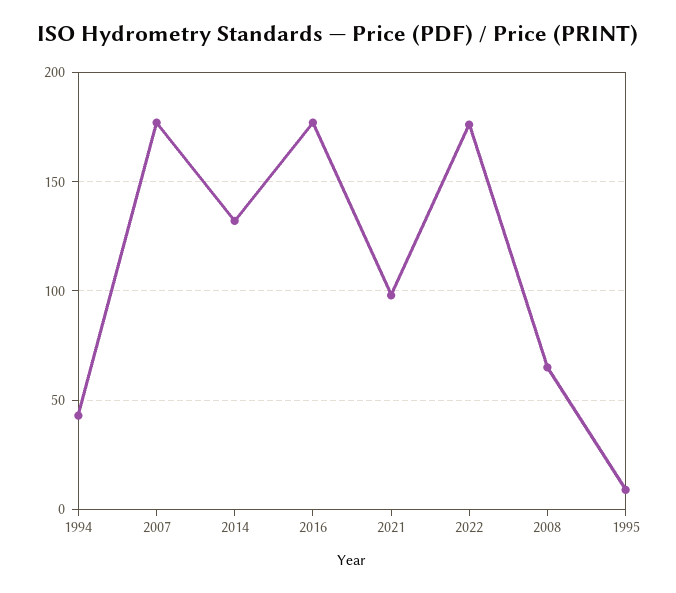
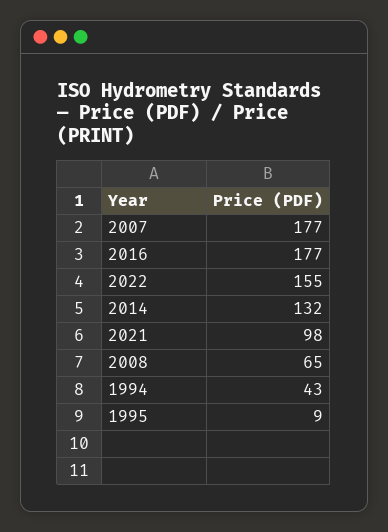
  {
    "1994": 43,
    "2007": 177,
    "2014": 132,
    "2016": 177,
    "2021": 98,
-   "2022": 175,
+   "2022": 155,
    "2008": 65,
    "1995": 9
  }

